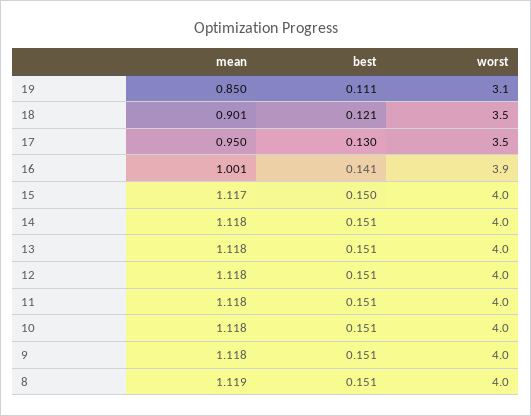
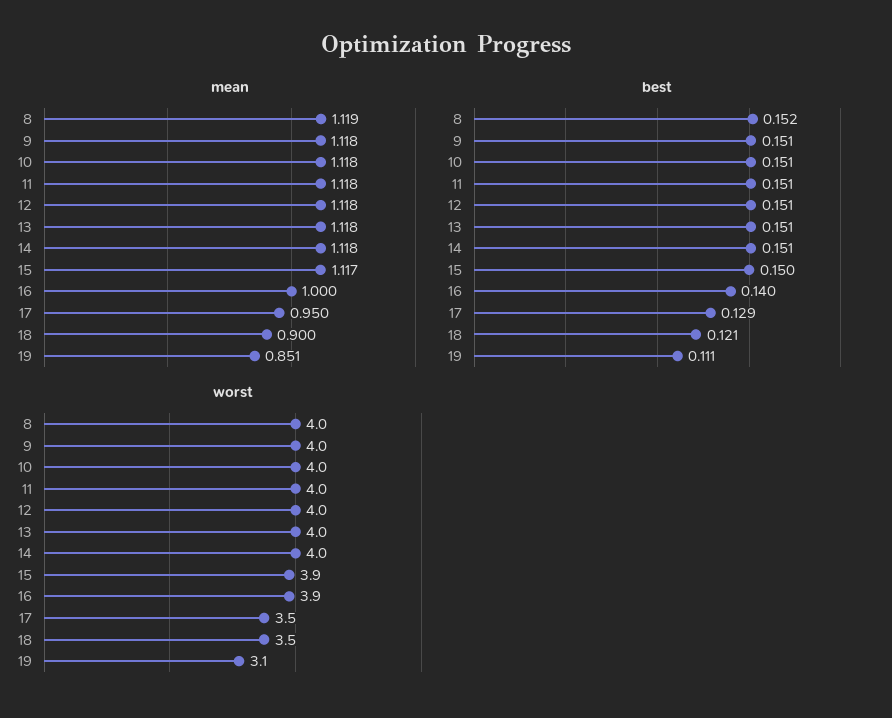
  {
    "mean": {
-     "19": 0.85,
+     "19": 0.851,
-     "18": 0.901,
+     "18": 0.9,
      "17": 0.95,
-     "16": 1.001,
+     "16": 1,
      "15": 1.117,
      "14": 1.118,
      "13": 1.118,
      "12": 1.118,
      "11": 1.118,
      "10": 1.118,
      "9": 1.118,
      "8": 1.119
    },
    "best": {
      "19": 0.111,
      "18": 0.121,
-     "17": 0.13,
+     "17": 0.129,
-     "16": 0.141,
+     "16": 0.14,
      "15": 0.15,
      "14": 0.151,
      "13": 0.151,
      "12": 0.151,
      "11": 0.151,
      "10": 0.151,
      "9": 0.151,
-     "8": 0.151
+     "8": 0.152
    },
    "worst": {
      "19": 3.1,
      "18": 3.5,
      "17": 3.5,
      "16": 3.9,
-     "15": 4,
+     "15": 3.9,
      "14": 4,
      "13": 4,
      "12": 4,
      "11": 4,
      "10": 4,
      "9": 4,
      "8": 4
    }
  }

